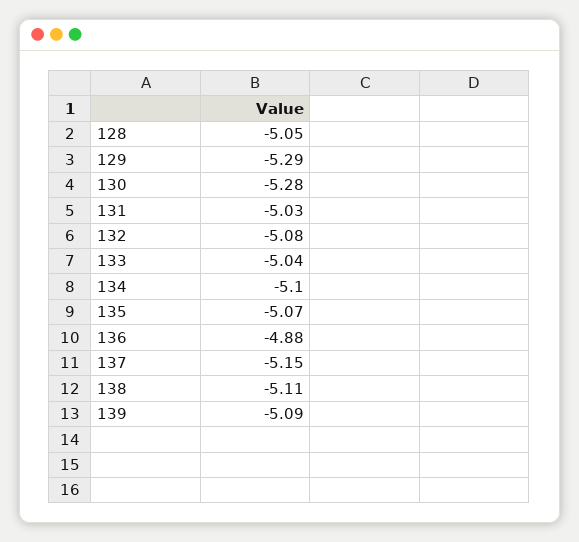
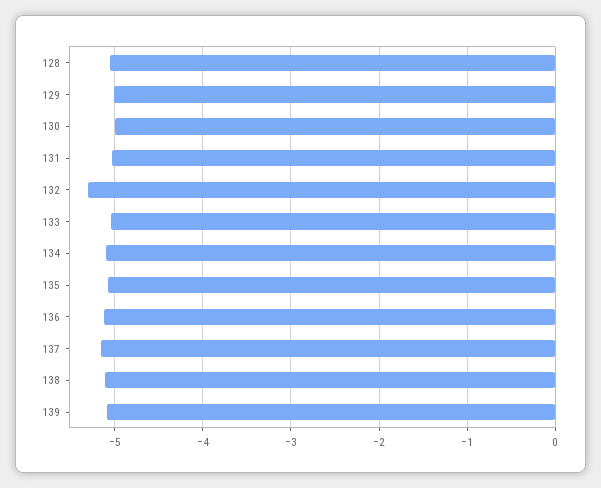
  {
    "128": -5.05,
-   "129": -5.29,
+   "129": -5,
-   "130": -5.28,
+   "130": -5,
    "131": -5.03,
-   "132": -5.08,
+   "132": -5.3,
    "133": -5.04,
    "134": -5.1,
    "135": -5.07,
-   "136": -4.88,
+   "136": -5.1,
    "137": -5.15,
    "138": -5.11,
    "139": -5.09
  }

